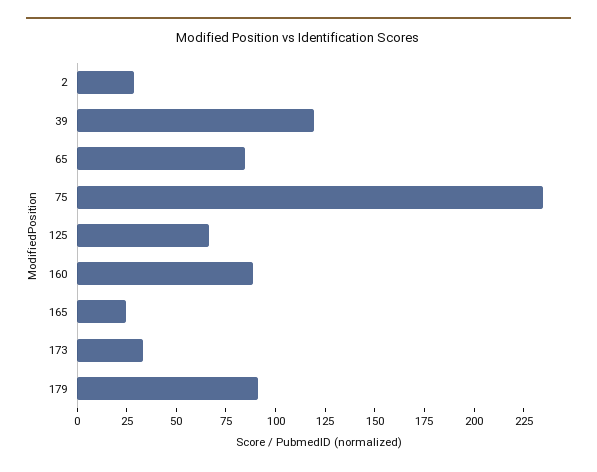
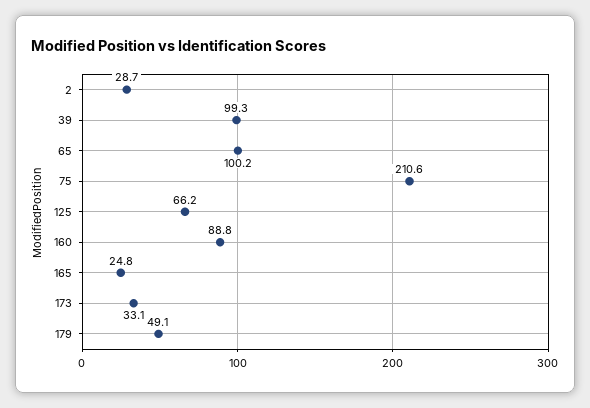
  {
    "2": 28.7,
-   "39": 120,
+   "39": 99.3,
-   "65": 85,
+   "65": 100.2,
-   "75": 235,
+   "75": 210.6,
    "125": 66.2,
    "160": 88.8,
    "165": 24.8,
    "173": 33.1,
-   "179": 90
+   "179": 49.1
  }

